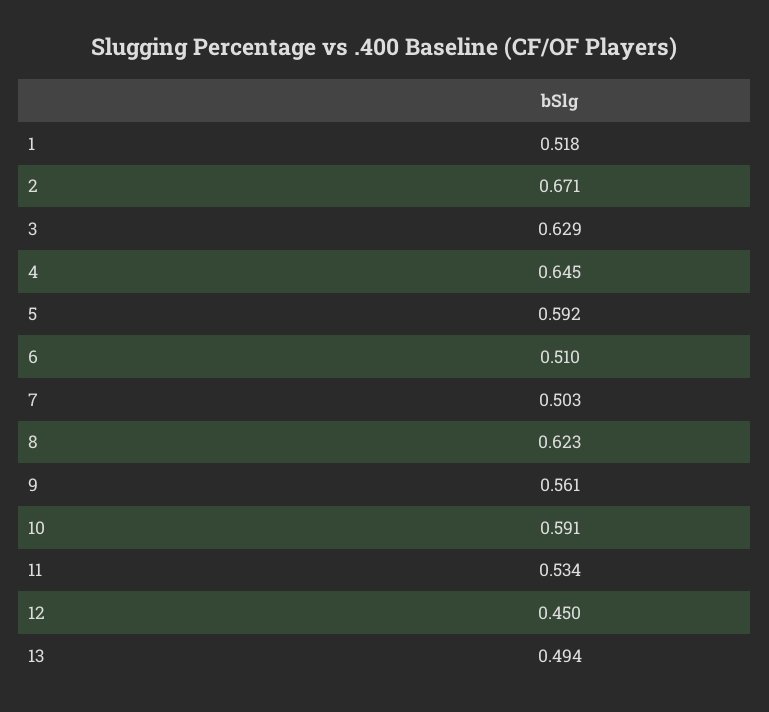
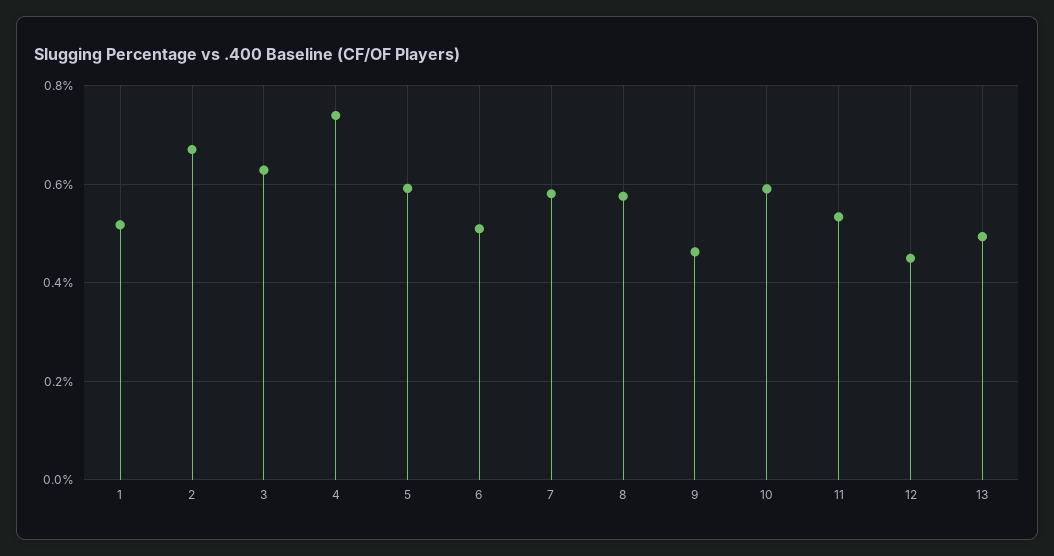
  {
    "1": 0.518,
    "2": 0.671,
    "3": 0.629,
-   "4": 0.645,
+   "4": 0.74,
    "5": 0.592,
    "6": 0.51,
-   "7": 0.503,
+   "7": 0.58,
-   "8": 0.623,
+   "8": 0.58,
-   "9": 0.561,
+   "9": 0.46,
    "10": 0.591,
    "11": 0.534,
    "12": 0.45,
    "13": 0.494
  }

